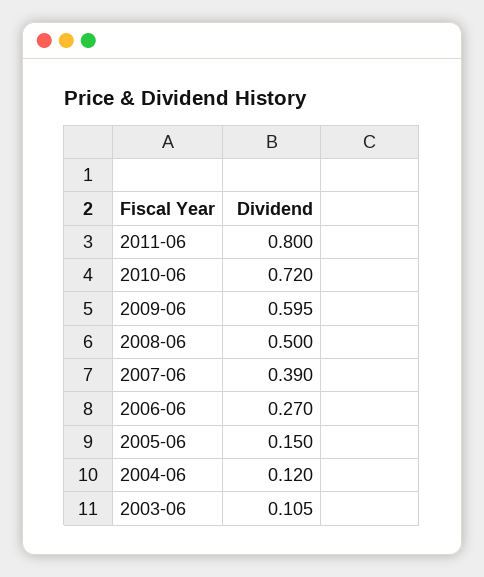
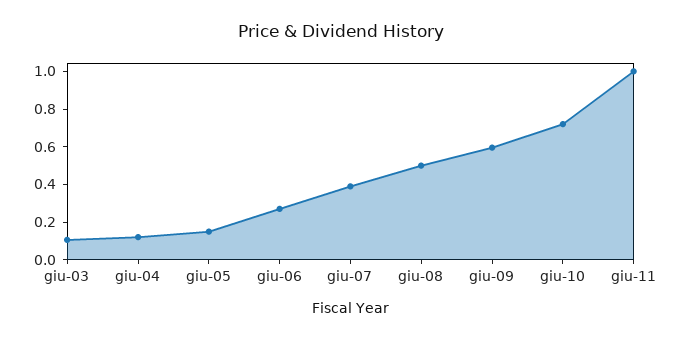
  {
-   "2011-06": 0.8,
+   "2011-06": 1,
    "2010-06": 0.72,
    "2009-06": 0.595,
    "2008-06": 0.5,
    "2007-06": 0.39,
    "2006-06": 0.27,
    "2005-06": 0.15,
    "2004-06": 0.12,
    "2003-06": 0.105
  }

